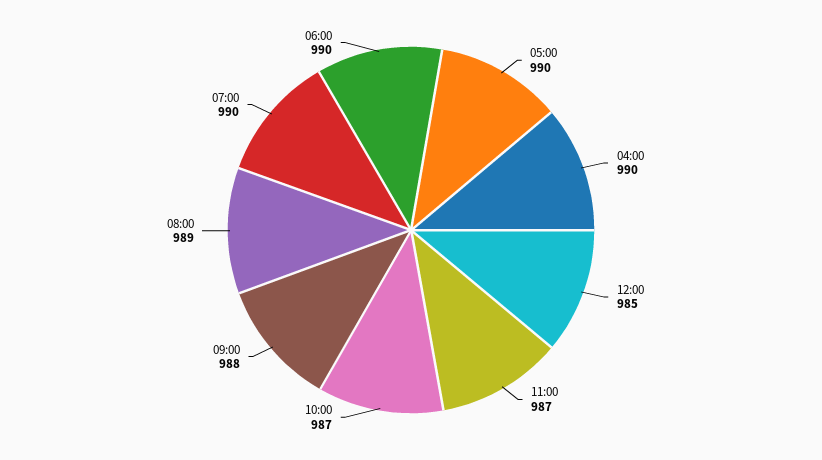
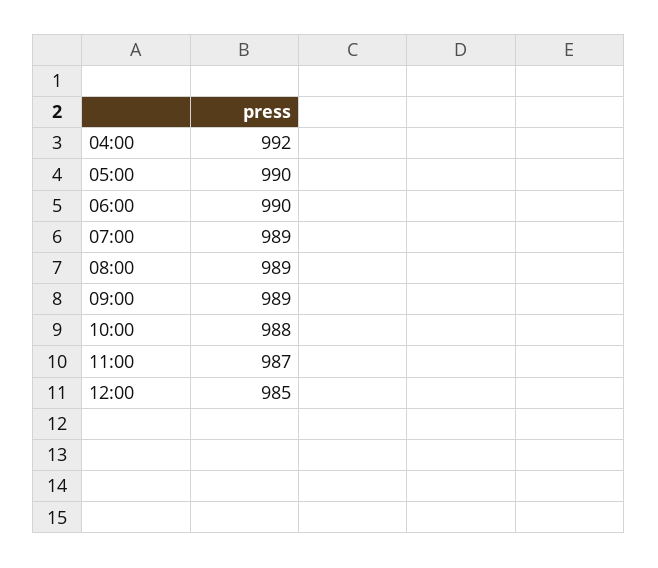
  {
    "05:00": 990,
-   "04:00": 990,
+   "04:00": 992,
    "12:00": 985,
    "11:00": 987,
-   "10:00": 987,
+   "10:00": 988,
-   "09:00": 988,
+   "09:00": 989,
    "08:00": 989,
-   "07:00": 990,
+   "07:00": 989,
    "06:00": 990
  }

